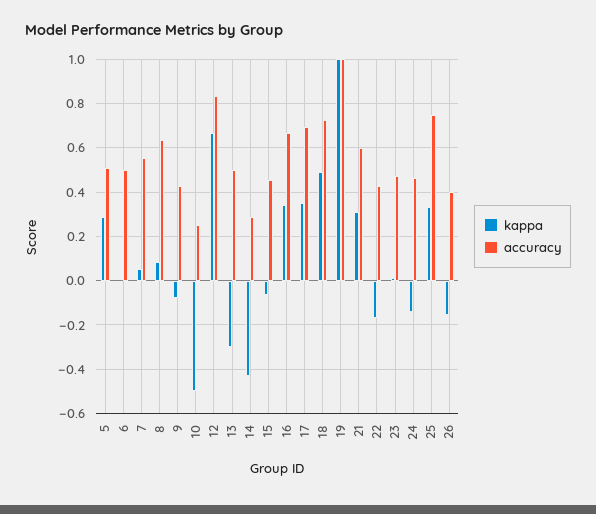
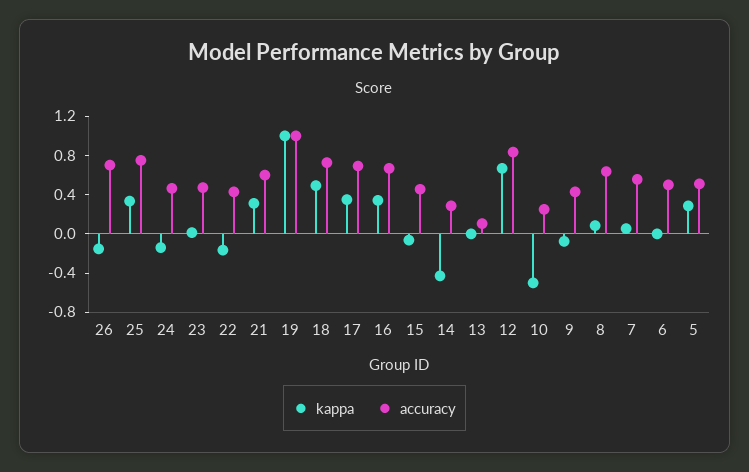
  {
    "kappa": {
      "5": 0.3,
      "6": 0,
      "7": 0.05,
      "8": 0.1,
      "9": -0.1,
      "10": -0.5,
      "12": 0.65,
-     "13": -0.3,
+     "13": 0,
      "14": -0.45,
      "15": -0.05,
      "16": 0.35,
      "17": 0.35,
      "18": 0.5,
      "19": 1,
      "21": 0.3,
      "22": -0.15,
      "23": 0,
      "24": -0.15,
      "25": 0.35,
      "26": -0.15
    },
    "accuracy": {
      "5": 0.5,
      "6": 0.5,
      "7": 0.55,
      "8": 0.65,
      "9": 0.45,
      "10": 0.25,
      "12": 0.85,
-     "13": 0.5,
+     "13": 0.1,
      "14": 0.3,
      "15": 0.45,
      "16": 0.65,
      "17": 0.7,
      "18": 0.75,
      "19": 1,
      "21": 0.6,
      "22": 0.45,
      "23": 0.45,
      "24": 0.45,
      "25": 0.75,
-     "26": 0.4
+     "26": 0.7
    }
  }

